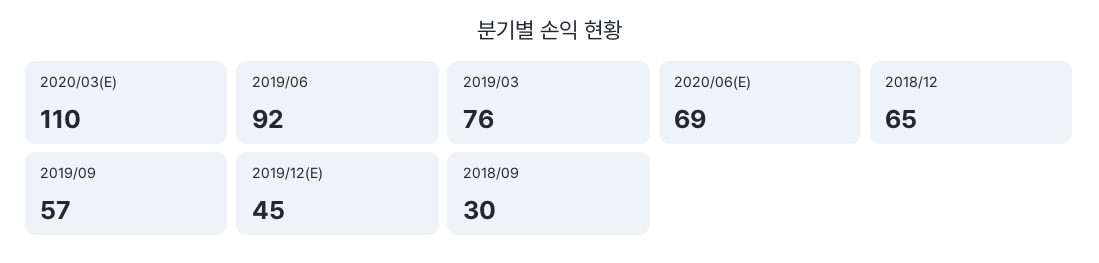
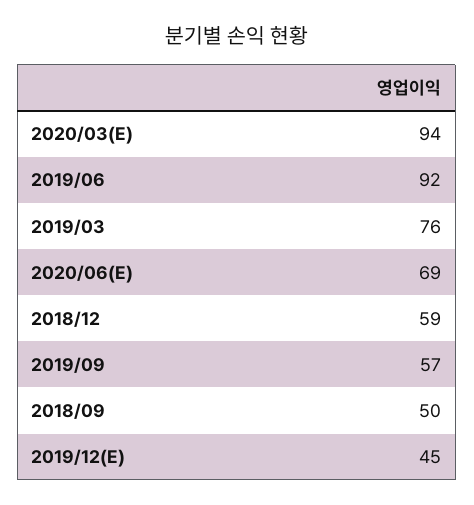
  {
-   "2020/03(E)": 110,
+   "2020/03(E)": 94,
    "2019/06": 92,
    "2019/03": 76,
    "2020/06(E)": 69,
-   "2018/12": 65,
+   "2018/12": 59,
    "2019/09": 57,
    "2019/12(E)": 45,
-   "2018/09": 30
+   "2018/09": 50
  }

